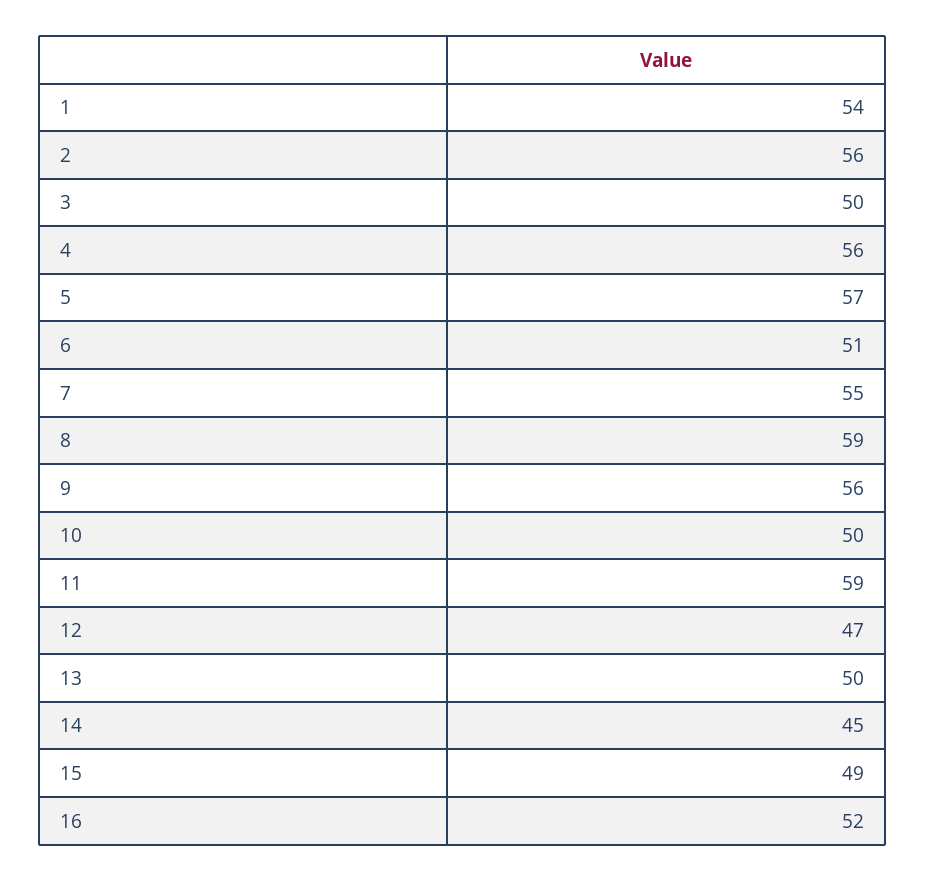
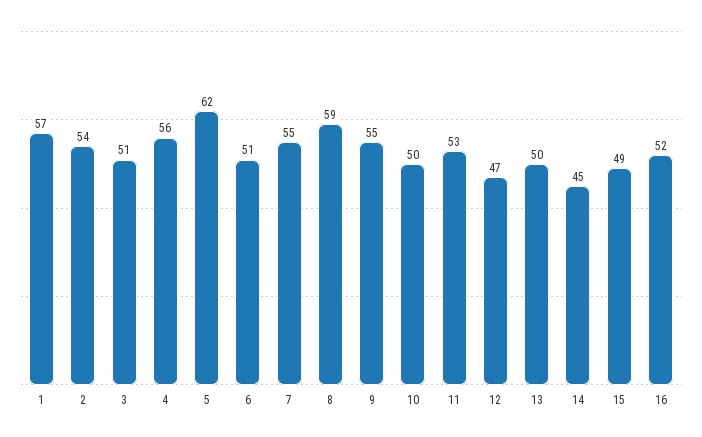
  {
-   "1": 54,
+   "1": 57,
-   "2": 56,
+   "2": 54,
-   "3": 50,
+   "3": 51,
    "4": 56,
-   "5": 57,
+   "5": 62,
    "6": 51,
    "7": 55,
    "8": 59,
-   "9": 56,
+   "9": 55,
    "10": 50,
-   "11": 59,
+   "11": 53,
    "12": 47,
    "13": 50,
    "14": 45,
    "15": 49,
    "16": 52
  }

